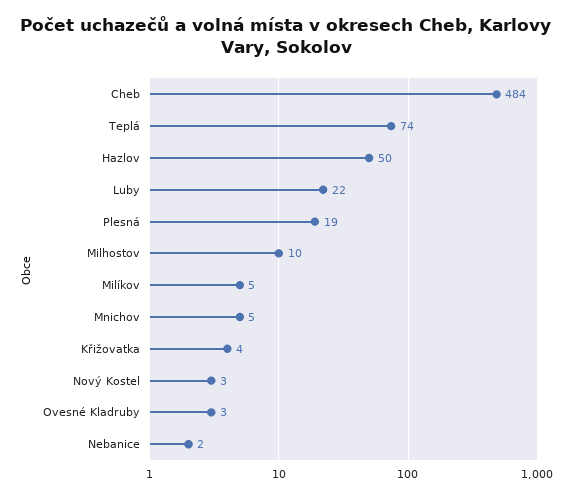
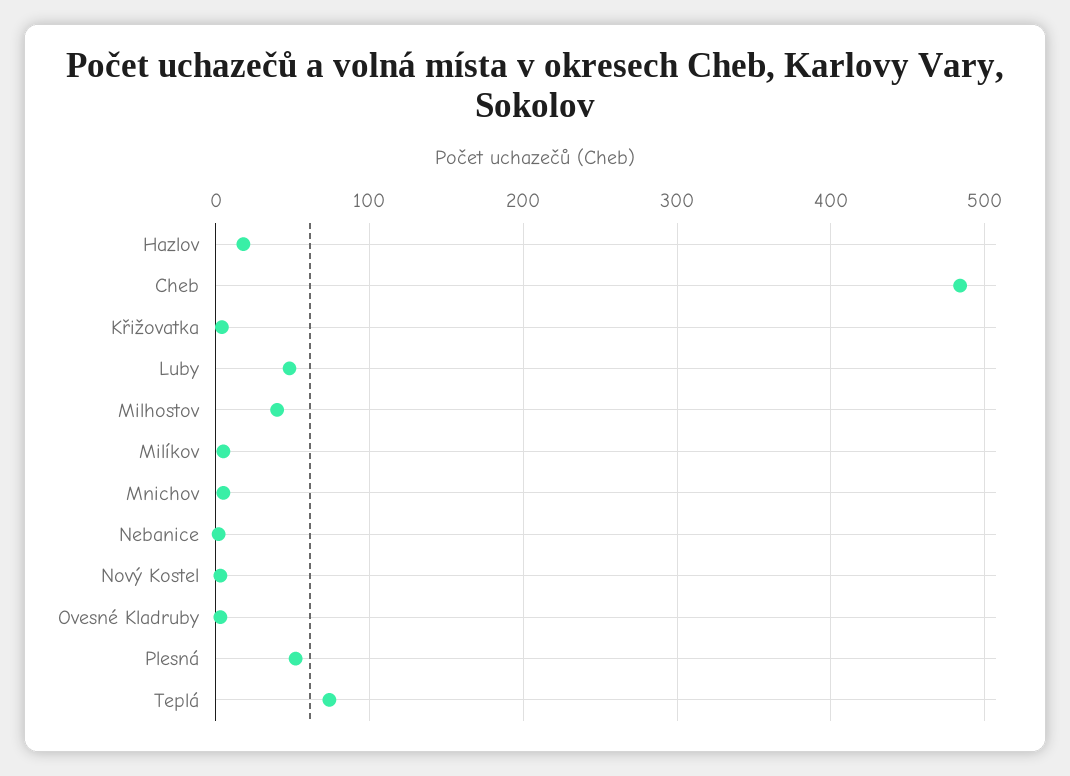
  {
    "Cheb": 484,
    "Teplá": 74,
-   "Hazlov": 50,
+   "Hazlov": 20,
-   "Luby": 22,
+   "Luby": 50,
-   "Plesná": 19,
+   "Plesná": 50,
-   "Milhostov": 10,
+   "Milhostov": 40,
    "Milíkov": 5,
    "Mnichov": 5,
    "Křižovatka": 4,
    "Nový Kostel": 3,
    "Ovesné Kladruby": 3,
    "Nebanice": 2
  }

